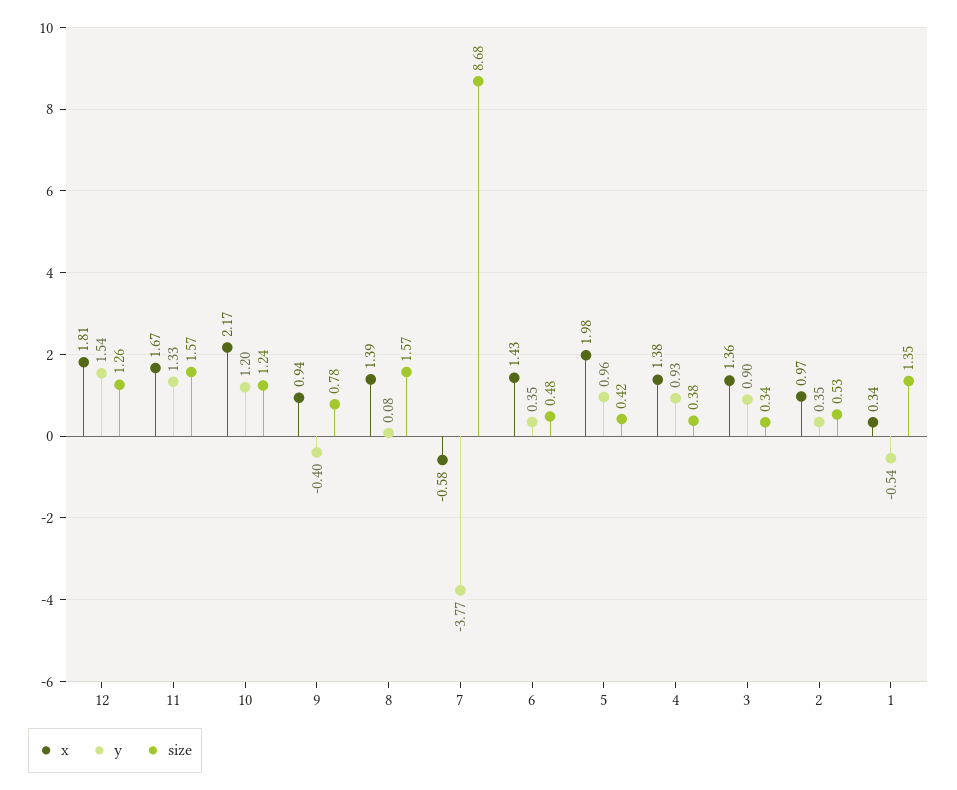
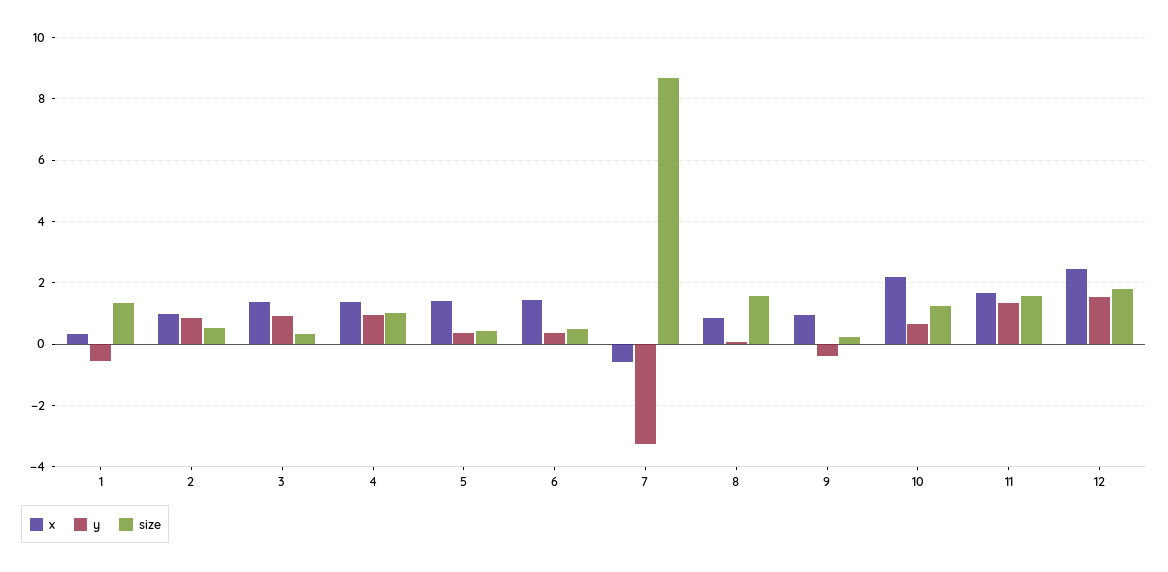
  {
    "x": {
-     "12": 1.81,
+     "12": 2.4,
      "11": 1.67,
      "10": 2.17,
      "9": 0.94,
-     "8": 1.39,
+     "8": 0.8,
      "7": -0.58,
      "6": 1.43,
-     "5": 1.98,
+     "5": 1.4,
      "4": 1.38,
      "3": 1.36,
      "2": 0.97,
      "1": 0.34
    },
    "y": {
      "12": 1.54,
      "11": 1.33,
-     "10": 1.2,
+     "10": 0.6,
      "9": -0.4,
      "8": 0.08,
-     "7": -3.77,
+     "7": -3.2,
      "6": 0.35,
-     "5": 0.96,
+     "5": 0.4,
      "4": 0.93,
      "3": 0.9,
-     "2": 0.35,
+     "2": 0.8,
      "1": -0.54
    },
    "size": {
-     "12": 1.26,
+     "12": 1.8,
      "11": 1.57,
      "10": 1.24,
-     "9": 0.78,
+     "9": 0.2,
      "8": 1.57,
      "7": 8.68,
      "6": 0.48,
      "5": 0.42,
-     "4": 0.38,
+     "4": 1,
      "3": 0.34,
      "2": 0.53,
      "1": 1.35
    }
  }

